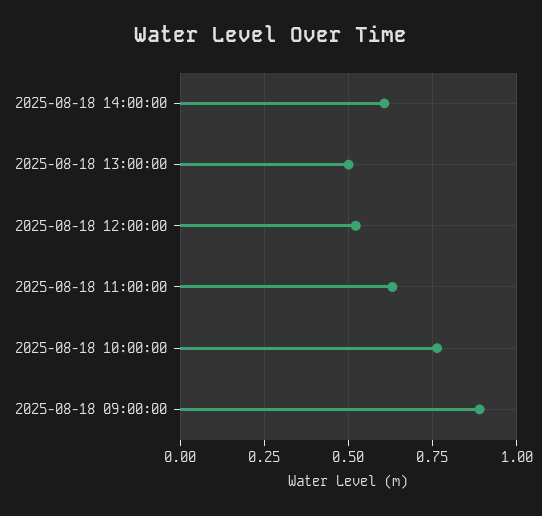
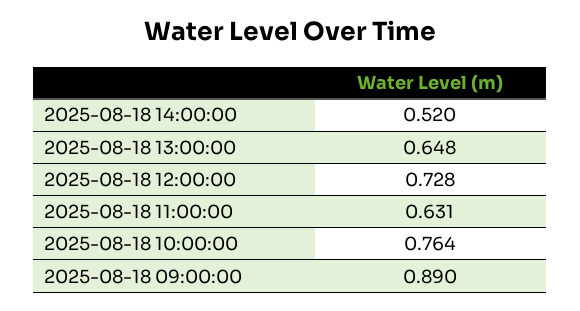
  {
-   "2025-08-18 14:00:00": 0.6,
+   "2025-08-18 14:00:00": 0.52,
-   "2025-08-18 13:00:00": 0.5,
+   "2025-08-18 13:00:00": 0.648,
-   "2025-08-18 12:00:00": 0.525,
+   "2025-08-18 12:00:00": 0.728,
    "2025-08-18 11:00:00": 0.631,
    "2025-08-18 10:00:00": 0.764,
    "2025-08-18 09:00:00": 0.89
  }

